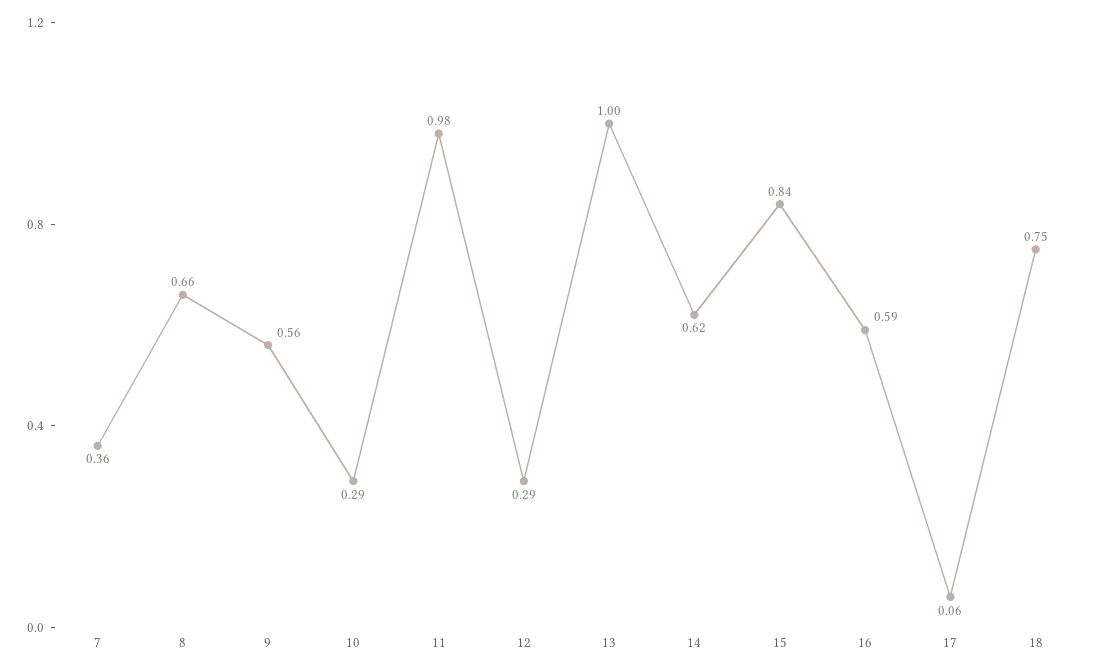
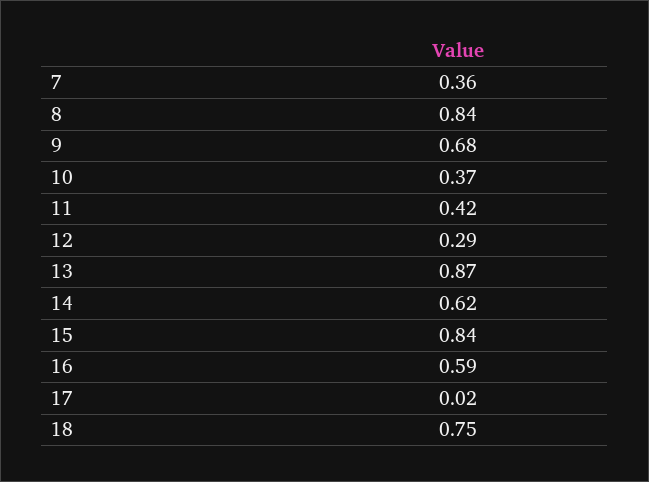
  {
    "7": 0.36,
-   "8": 0.66,
+   "8": 0.84,
-   "9": 0.56,
+   "9": 0.68,
-   "10": 0.29,
+   "10": 0.37,
-   "11": 0.98,
+   "11": 0.42,
    "12": 0.29,
-   "13": 1,
+   "13": 0.87,
    "14": 0.62,
    "15": 0.84,
    "16": 0.59,
-   "17": 0.06,
+   "17": 0.02,
    "18": 0.75
  }

